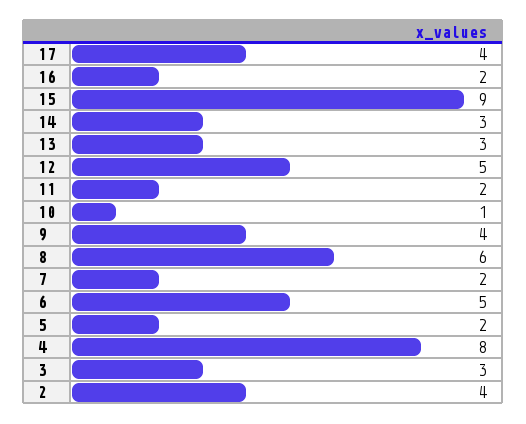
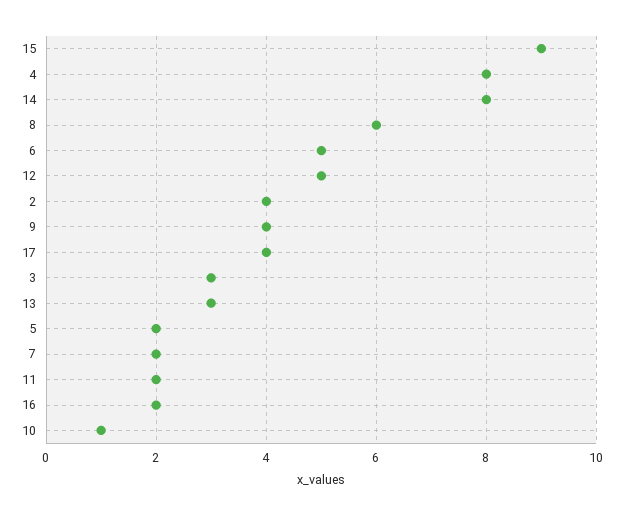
  {
    "17": 4,
    "16": 2,
    "15": 9,
-   "14": 3,
+   "14": 8,
    "13": 3,
    "12": 5,
    "11": 2,
    "10": 1,
    "9": 4,
    "8": 6,
    "7": 2,
    "6": 5,
    "5": 2,
    "4": 8,
    "3": 3,
    "2": 4
  }

